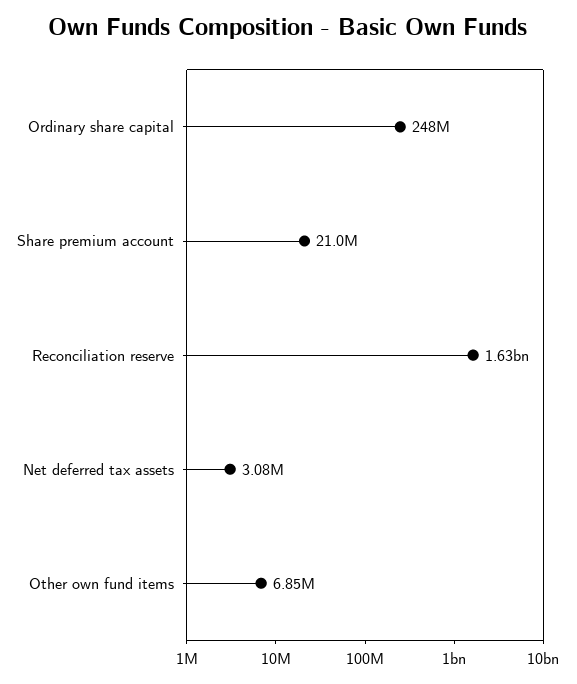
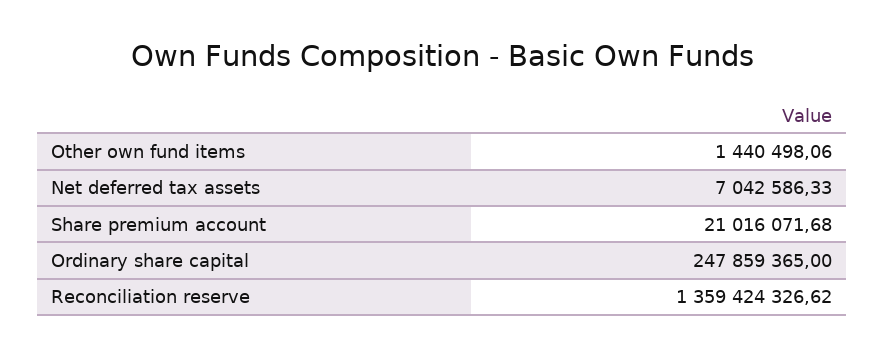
  {
    "Ordinary share capital": 247859365,
    "Share premium account": 21016071.68,
-   "Reconciliation reserve": 1630000000,
+   "Reconciliation reserve": 1359424326.62,
-   "Net deferred tax assets": 3080000,
+   "Net deferred tax assets": 7042586.33,
-   "Other own fund items": 6850000
+   "Other own fund items": 1440498.06
  }

